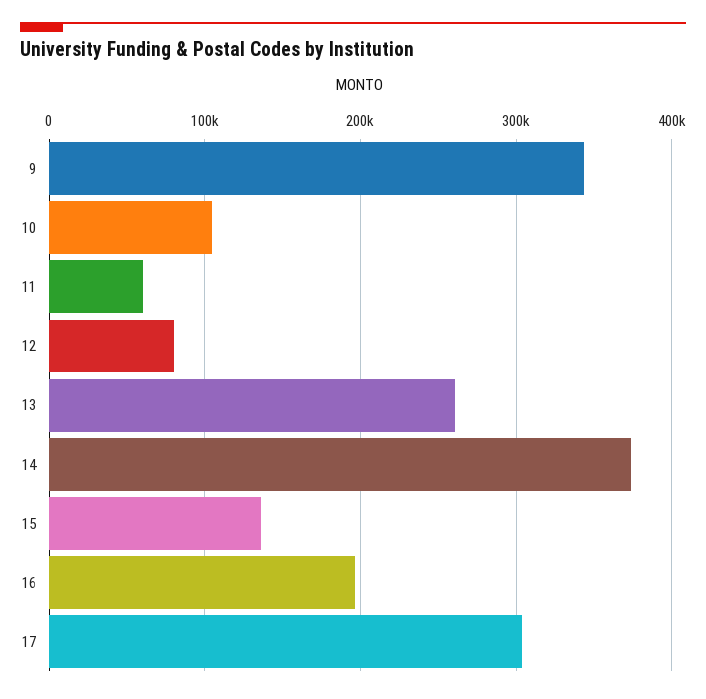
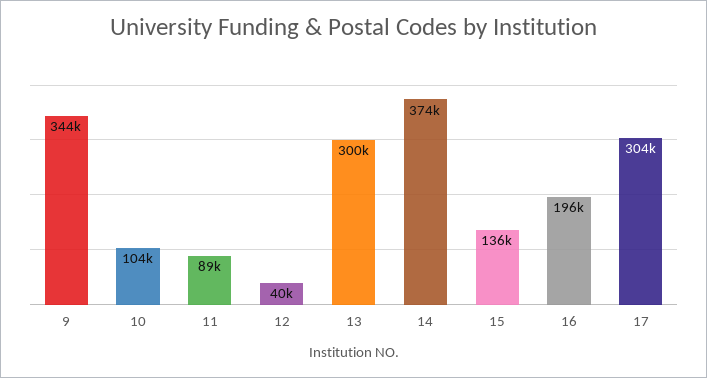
  {
    "9": 344000,
    "10": 104000,
-   "11": 60000,
+   "11": 89000,
-   "12": 80000,
+   "12": 40000,
-   "13": 260000,
+   "13": 300000,
    "14": 374000,
    "15": 136000,
    "16": 196000,
    "17": 304000
  }

